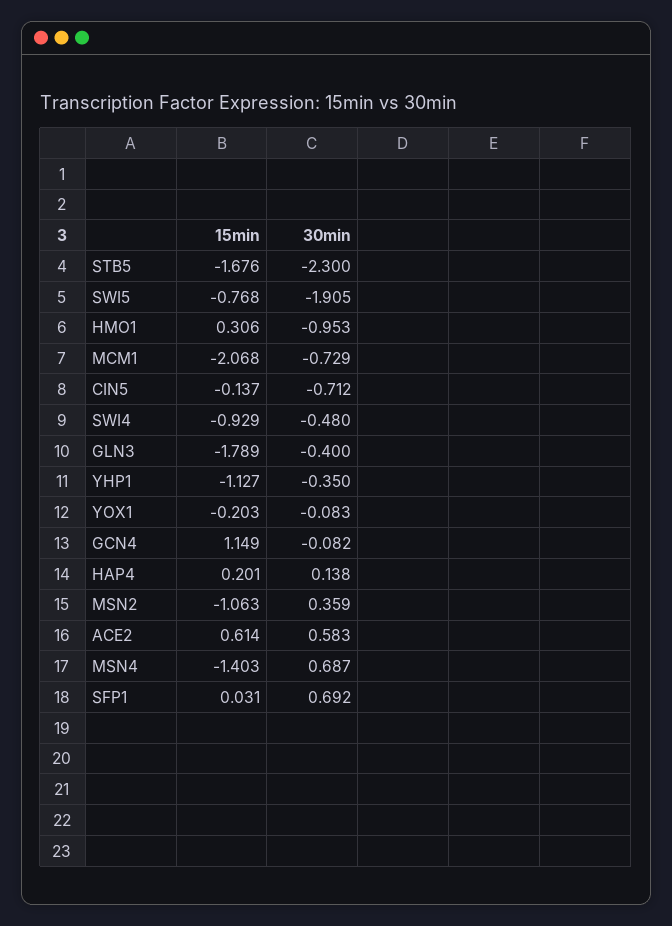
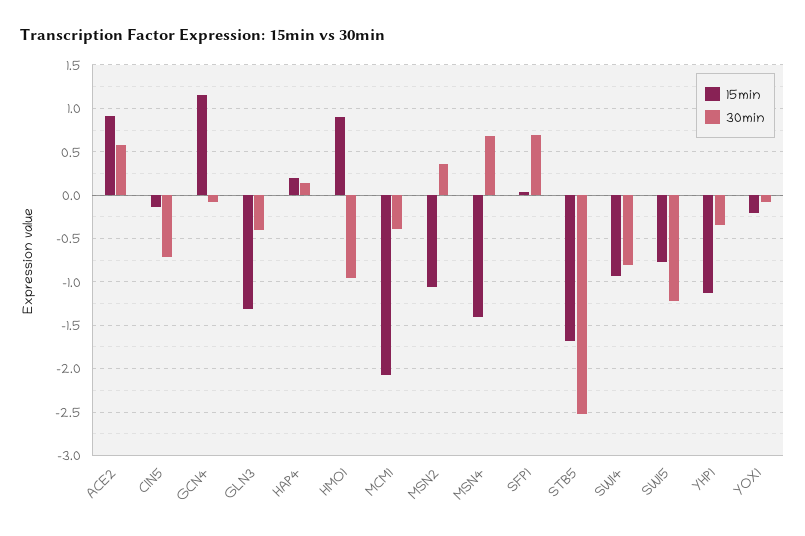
  {
    "15min": {
      "STB5": -1.676,
      "SWI5": -0.768,
-     "HMO1": 0.306,
+     "HMO1": 0.9,
      "MCM1": -2.068,
      "CIN5": -0.137,
      "SWI4": -0.929,
-     "GLN3": -1.789,
+     "GLN3": -1.3,
      "YHP1": -1.127,
      "YOX1": -0.203,
      "GCN4": 1.149,
      "HAP4": 0.201,
      "MSN2": -1.063,
-     "ACE2": 0.614,
+     "ACE2": 0.9,
      "MSN4": -1.403,
      "SFP1": 0.031
    },
    "30min": {
-     "STB5": -2.3,
+     "STB5": -2.5,
-     "SWI5": -1.905,
+     "SWI5": -1.2,
      "HMO1": -0.953,
-     "MCM1": -0.729,
+     "MCM1": -0.4,
      "CIN5": -0.712,
-     "SWI4": -0.48,
+     "SWI4": -0.8,
      "GLN3": -0.4,
      "YHP1": -0.35,
      "YOX1": -0.083,
      "GCN4": -0.082,
      "HAP4": 0.138,
      "MSN2": 0.359,
      "ACE2": 0.583,
      "MSN4": 0.687,
      "SFP1": 0.692
    }
  }

